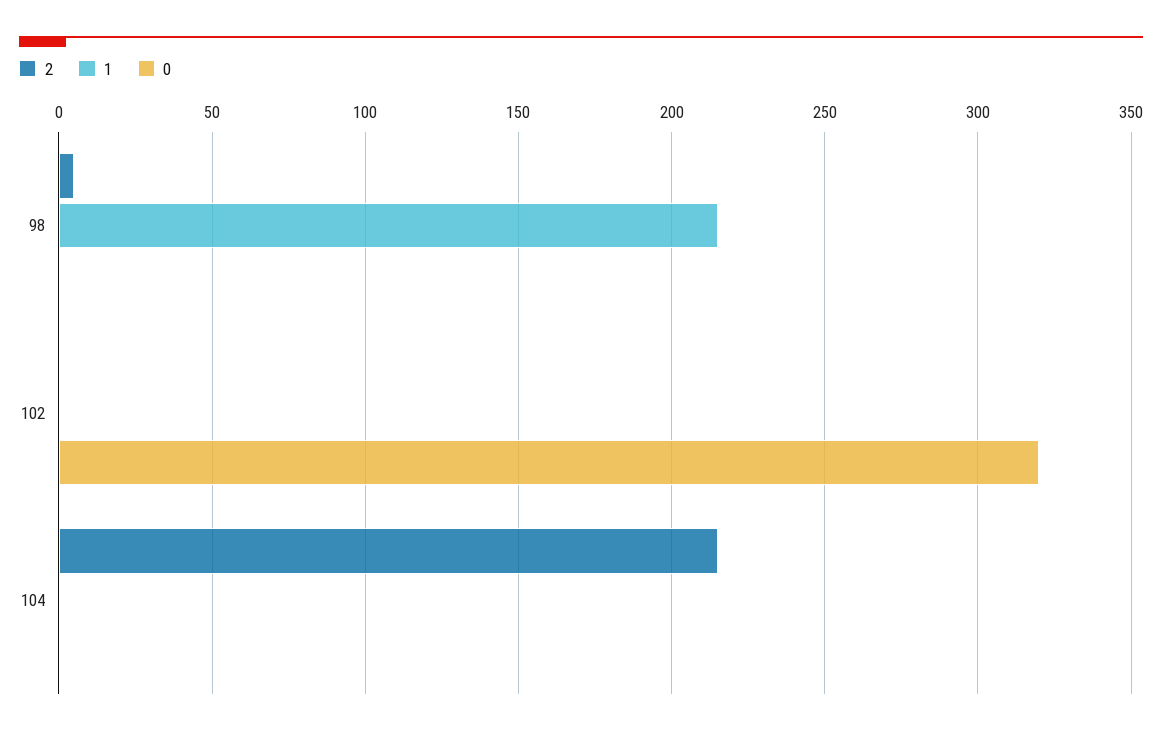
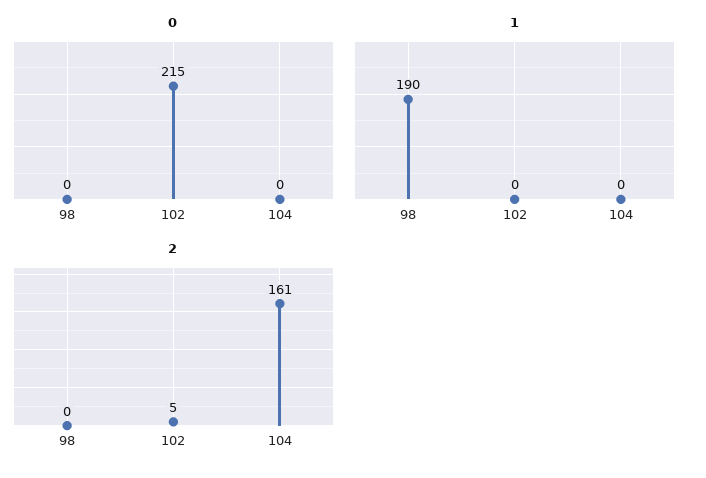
  {
    "2": {
-     "98": 5,
+     "98": 0,
-     "102": 0,
+     "102": 5,
-     "104": 215
+     "104": 161
    },
    "1": {
-     "98": 215,
+     "98": 190,
      "102": 0,
      "104": 0
    },
    "0": {
      "98": 0,
-     "102": 320,
+     "102": 215,
      "104": 0
    }
  }

